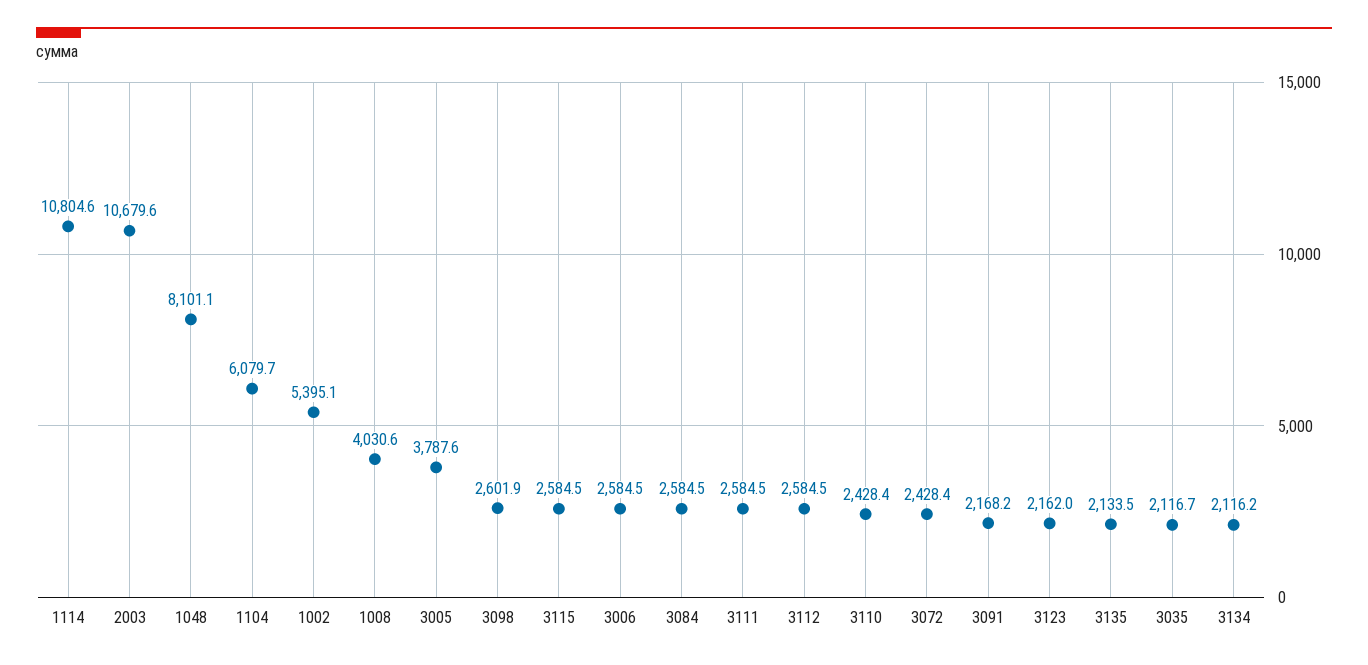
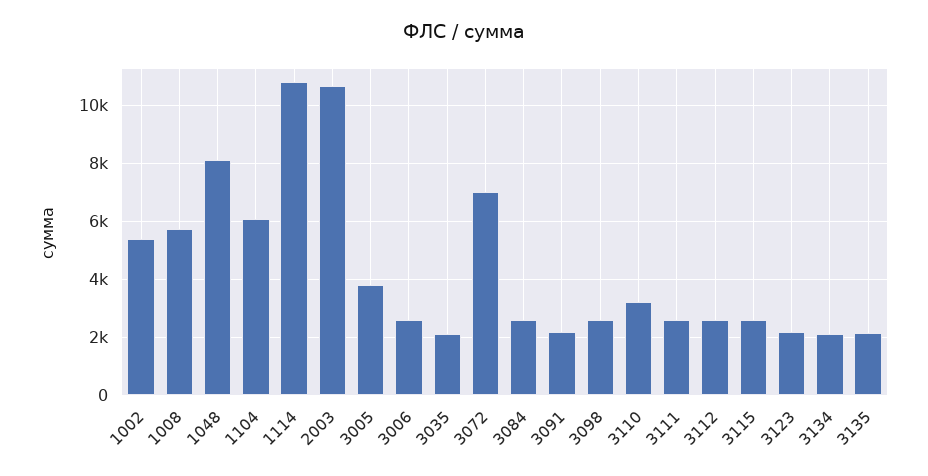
  {
    "1114": 10804.6,
    "2003": 10679.6,
    "1048": 8101.1,
    "1104": 6079.7,
    "1002": 5395.1,
-   "1008": 4030.6,
+   "1008": 5750,
    "3005": 3787.6,
    "3098": 2601.9,
    "3115": 2584.5,
    "3006": 2584.5,
    "3084": 2584.5,
    "3111": 2584.5,
    "3112": 2584.5,
-   "3110": 2428.4,
+   "3110": 3250,
-   "3072": 2428.4,
+   "3072": 7000,
    "3091": 2168.2,
    "3123": 2162,
    "3135": 2133.5,
    "3035": 2116.7,
    "3134": 2116.2
  }

